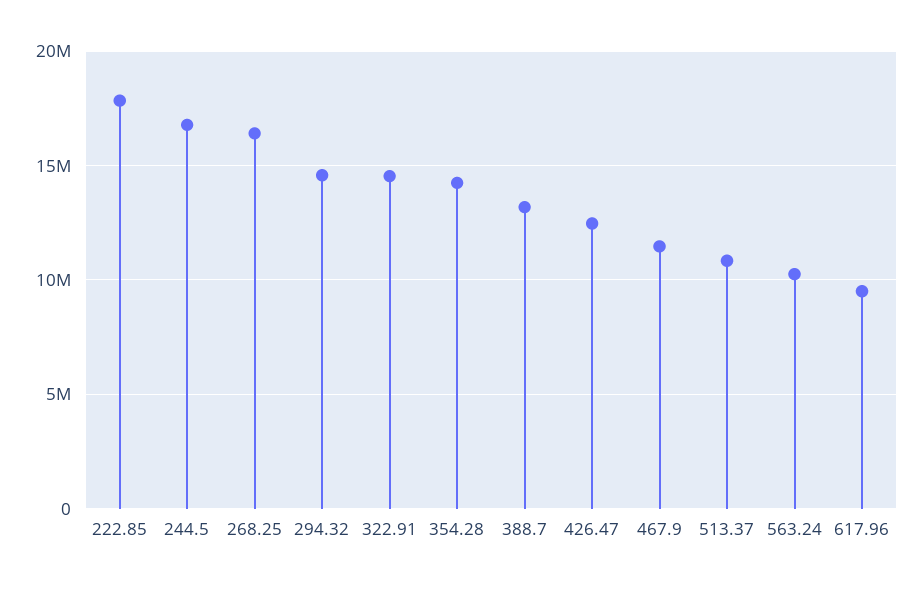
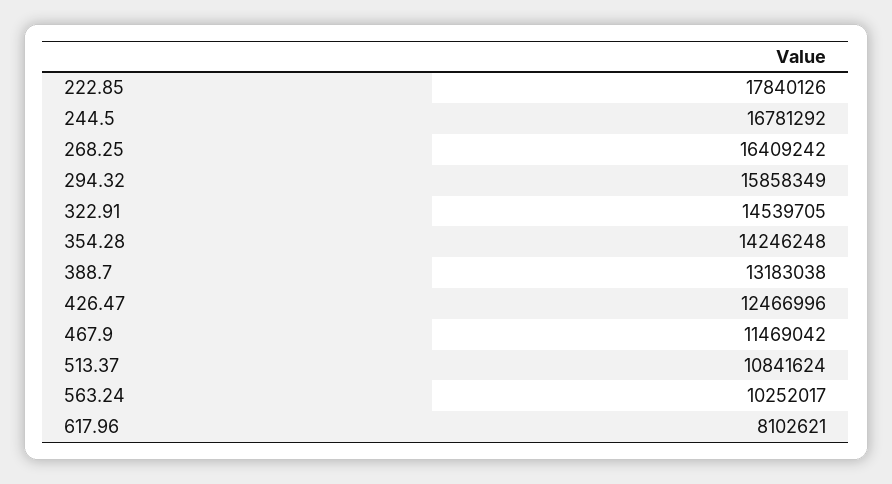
  {
    "222.85": 17840126,
    "244.5": 16781292,
    "268.25": 16409242,
-   "294.32": 14500000,
+   "294.32": 15858349,
    "322.91": 14539705,
    "354.28": 14246248,
    "388.7": 13183038,
    "426.47": 12466996,
    "467.9": 11469042,
    "513.37": 10841624,
    "563.24": 10252017,
-   "617.96": 9500000
+   "617.96": 8102621
  }

